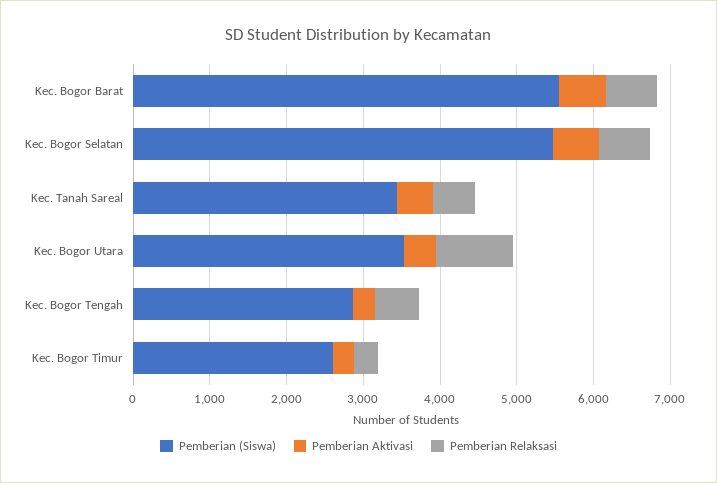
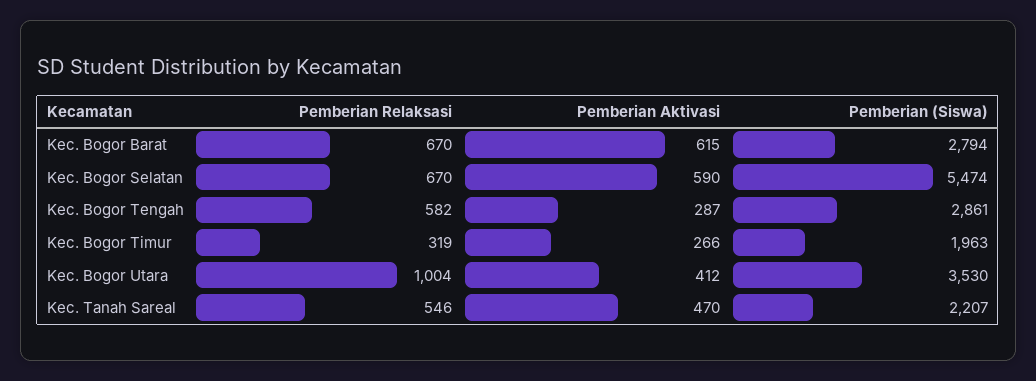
  {
    "Pemberian (Siswa)": {
-     "Kec. Bogor Barat": 5600,
+     "Kec. Bogor Barat": 2794,
      "Kec. Bogor Selatan": 5474,
-     "Kec. Tanah Sareal": 3400,
+     "Kec. Tanah Sareal": 2207,
      "Kec. Bogor Utara": 3530,
      "Kec. Bogor Tengah": 2861,
-     "Kec. Bogor Timur": 2600
+     "Kec. Bogor Timur": 1963
    },
    "Pemberian Aktivasi": {
      "Kec. Bogor Barat": 615,
      "Kec. Bogor Selatan": 590,
      "Kec. Tanah Sareal": 470,
      "Kec. Bogor Utara": 412,
      "Kec. Bogor Tengah": 287,
      "Kec. Bogor Timur": 266
    },
    "Pemberian Relaksasi": {
      "Kec. Bogor Barat": 670,
      "Kec. Bogor Selatan": 670,
      "Kec. Tanah Sareal": 546,
      "Kec. Bogor Utara": 1004,
      "Kec. Bogor Tengah": 582,
      "Kec. Bogor Timur": 319
    }
  }

